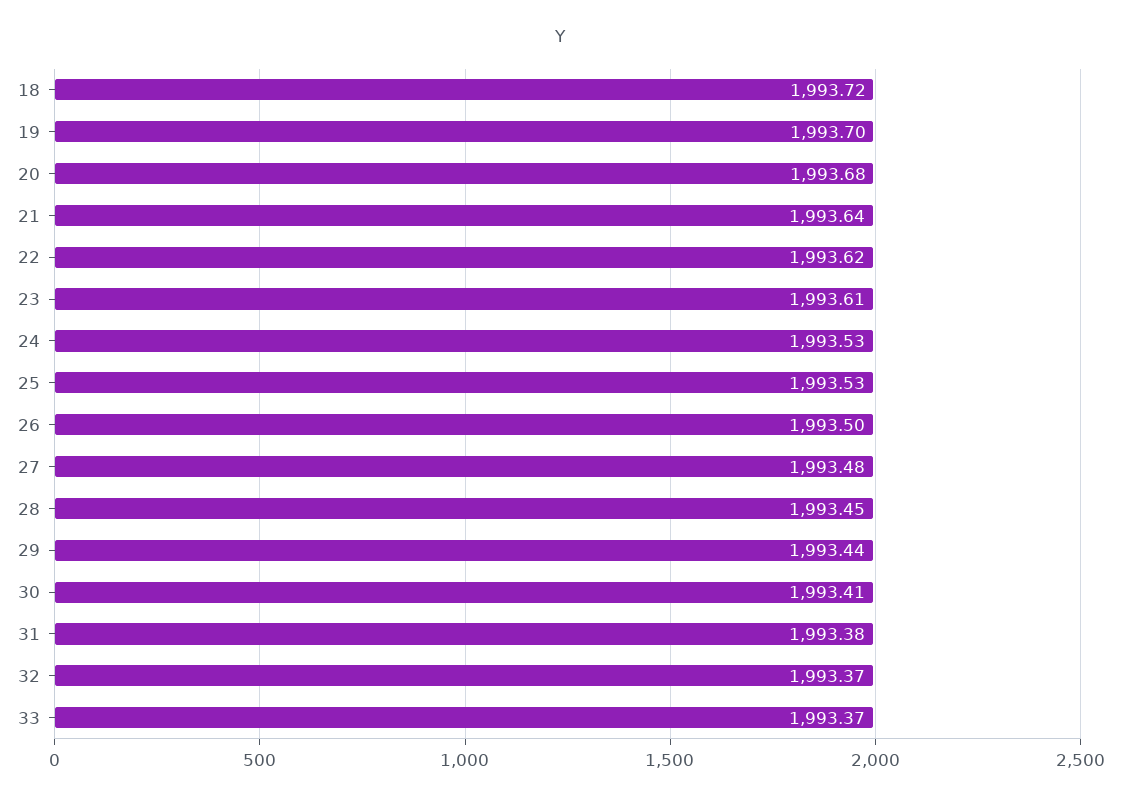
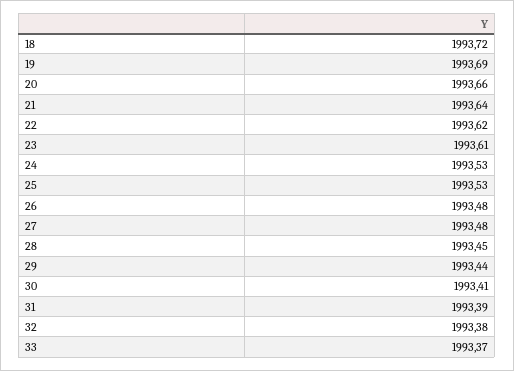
  {
    "18": 1993.72,
-   "19": 1993.7,
+   "19": 1993.69,
-   "20": 1993.68,
+   "20": 1993.66,
    "21": 1993.64,
    "22": 1993.62,
    "23": 1993.61,
    "24": 1993.53,
    "25": 1993.53,
-   "26": 1993.5,
+   "26": 1993.48,
    "27": 1993.48,
    "28": 1993.45,
    "29": 1993.44,
    "30": 1993.41,
-   "31": 1993.38,
+   "31": 1993.39,
-   "32": 1993.37,
+   "32": 1993.38,
    "33": 1993.37
  }

